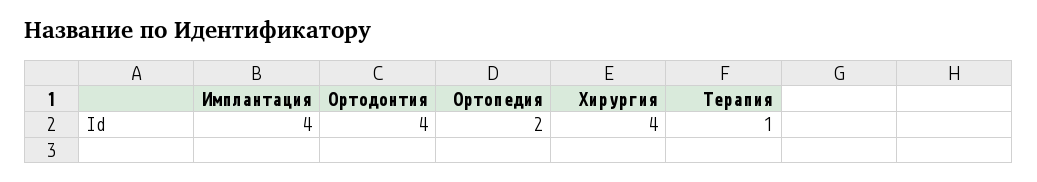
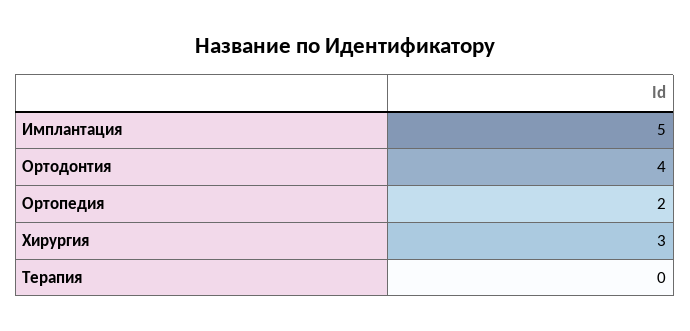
  {
-   "Имплантация": 4,
+   "Имплантация": 5,
    "Ортодонтия": 4,
    "Ортопедия": 2,
-   "Хирургия": 4,
+   "Хирургия": 3,
-   "Терапия": 1
+   "Терапия": 0
  }

